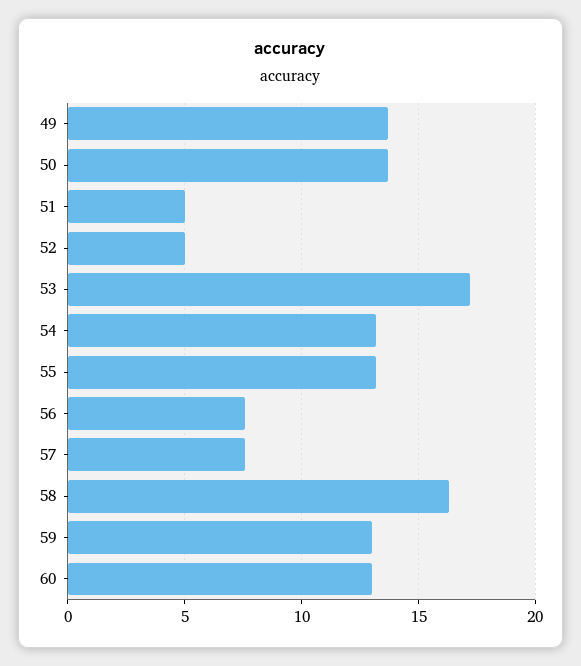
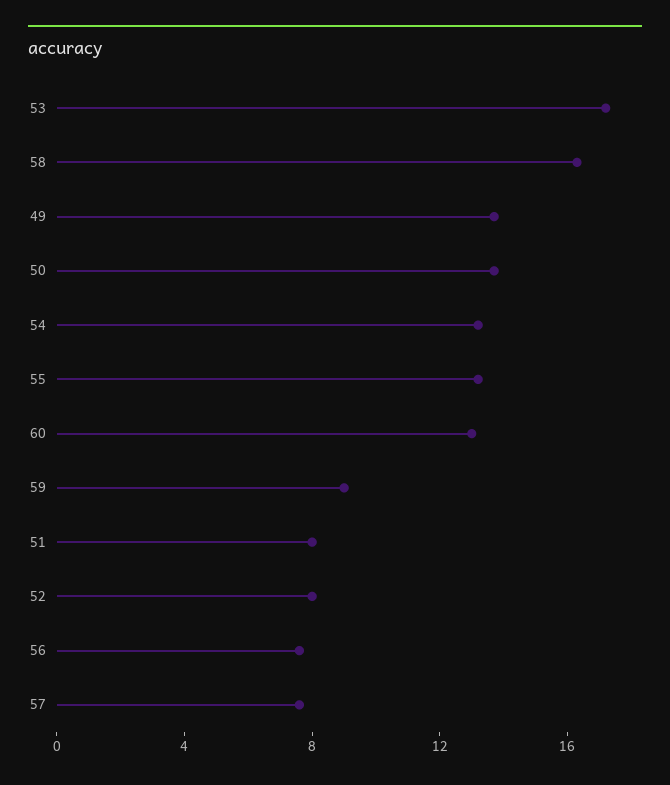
  {
    "49": 13.5,
    "50": 13.5,
-   "51": 5,
+   "51": 8,
-   "52": 5,
+   "52": 8,
    "53": 17,
    "54": 13,
    "55": 13,
    "56": 7.5,
    "57": 7.5,
    "58": 16.5,
-   "59": 13,
+   "59": 9,
    "60": 13
  }

